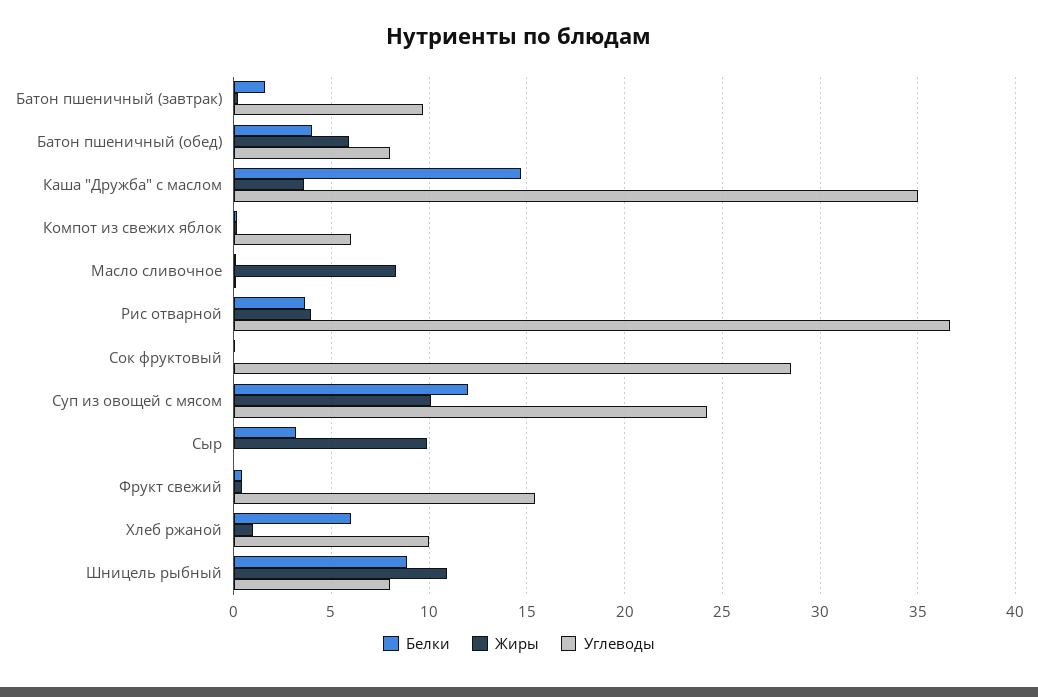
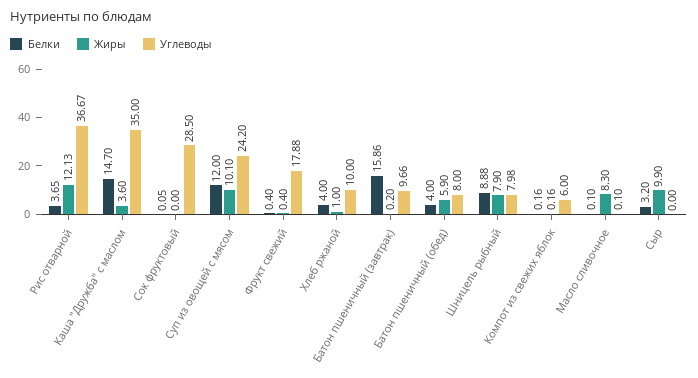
  {
    "Белки": {
-     "Батон пшеничный (завтрак)": 1.5,
+     "Батон пшеничный (завтрак)": 15.86,
      "Батон пшеничный (обед)": 4,
      "Каша \"Дружба\" с маслом": 14.7,
      "Компот из свежих яблок": 0.16,
      "Масло сливочное": 0.1,
      "Рис отварной": 3.65,
      "Сок фруктовый": 0.05,
      "Суп из овощей с мясом": 12,
      "Сыр": 3.2,
      "Фрукт свежий": 0.4,
-     "Хлеб ржаной": 6,
+     "Хлеб ржаной": 4,
      "Шницель рыбный": 8.88
    },
    "Жиры": {
      "Батон пшеничный (завтрак)": 0.2,
      "Батон пшеничный (обед)": 5.9,
      "Каша \"Дружба\" с маслом": 3.6,
      "Компот из свежих яблок": 0.16,
      "Масло сливочное": 8.3,
-     "Рис отварной": 4,
+     "Рис отварной": 12.13,
      "Сок фруктовый": 0,
      "Суп из овощей с мясом": 10.1,
      "Сыр": 9.9,
      "Фрукт свежий": 0.4,
      "Хлеб ржаной": 1,
-     "Шницель рыбный": 11
+     "Шницель рыбный": 7.9
    },
    "Углеводы": {
      "Батон пшеничный (завтрак)": 9.66,
      "Батон пшеничный (обед)": 8,
      "Каша \"Дружба\" с маслом": 35,
      "Компот из свежих яблок": 6,
      "Масло сливочное": 0.1,
      "Рис отварной": 36.67,
      "Сок фруктовый": 28.5,
      "Суп из овощей с мясом": 24.2,
      "Сыр": 0,
-     "Фрукт свежий": 15.5,
+     "Фрукт свежий": 17.88,
      "Хлеб ржаной": 10,
      "Шницель рыбный": 7.98
    }
  }

